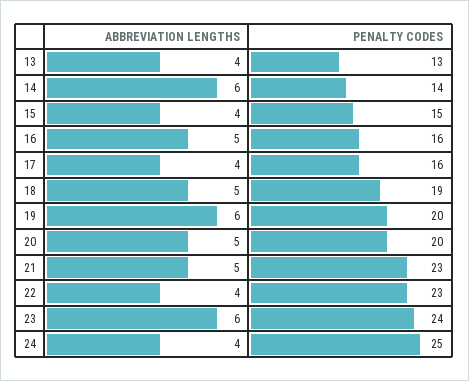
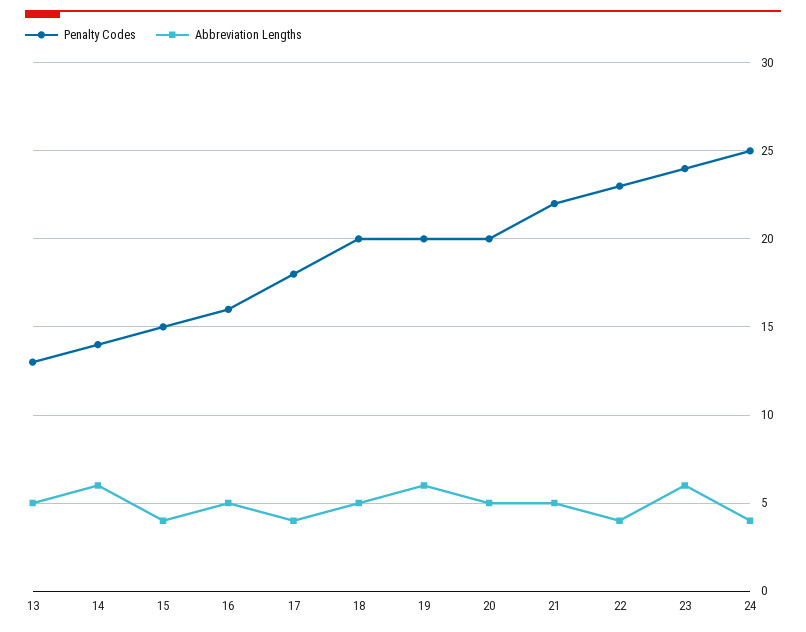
  {
    "ABBREVIATION LENGTHS": {
-     "13": 4,
+     "13": 5,
      "14": 6,
      "15": 4,
      "16": 5,
      "17": 4,
      "18": 5,
      "19": 6,
      "20": 5,
      "21": 5,
      "22": 4,
      "23": 6,
      "24": 4
    },
    "PENALTY CODES": {
      "13": 13,
      "14": 14,
      "15": 15,
      "16": 16,
-     "17": 16,
+     "17": 18,
-     "18": 19,
+     "18": 20,
      "19": 20,
      "20": 20,
-     "21": 23,
+     "21": 22,
      "22": 23,
      "23": 24,
      "24": 25
    }
  }

